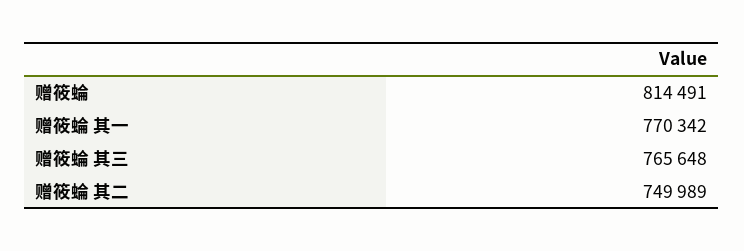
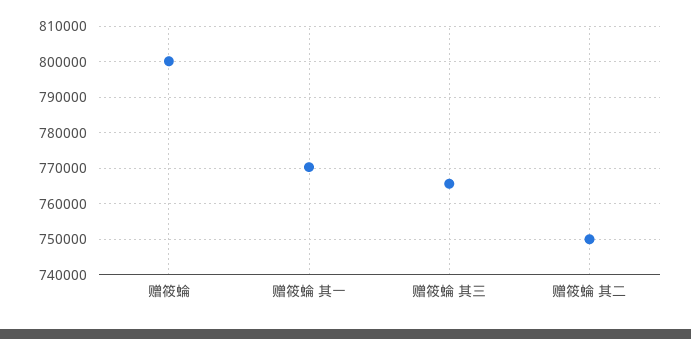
  {
-   "赠筱蜦": 814491,
+   "赠筱蜦": 800000,
    "赠筱蜦 其一": 770342,
    "赠筱蜦 其三": 765648,
    "赠筱蜦 其二": 749989
  }

